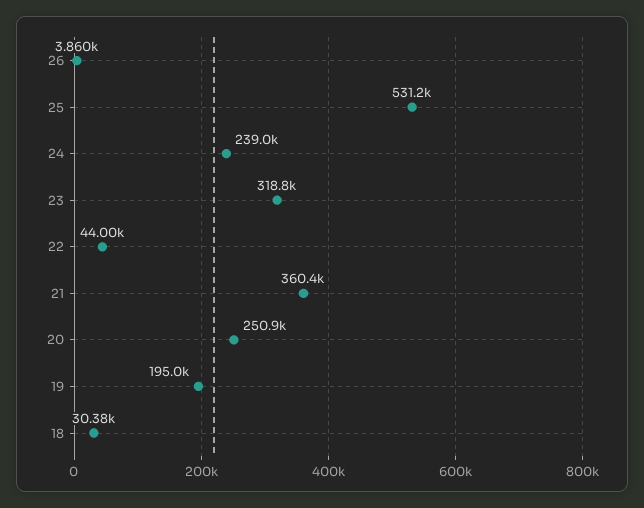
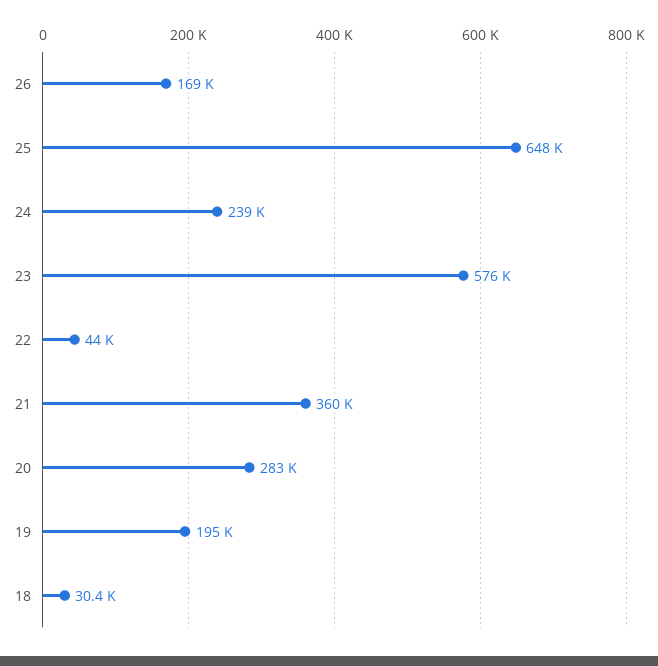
  {
-   "26": 3860,
+   "26": 169000,
-   "25": 531200,
+   "25": 648000,
    "24": 239000,
-   "23": 318800,
+   "23": 576000,
    "22": 44000,
    "21": 360400,
-   "20": 250900,
+   "20": 283000,
    "19": 195000,
    "18": 30380
  }

